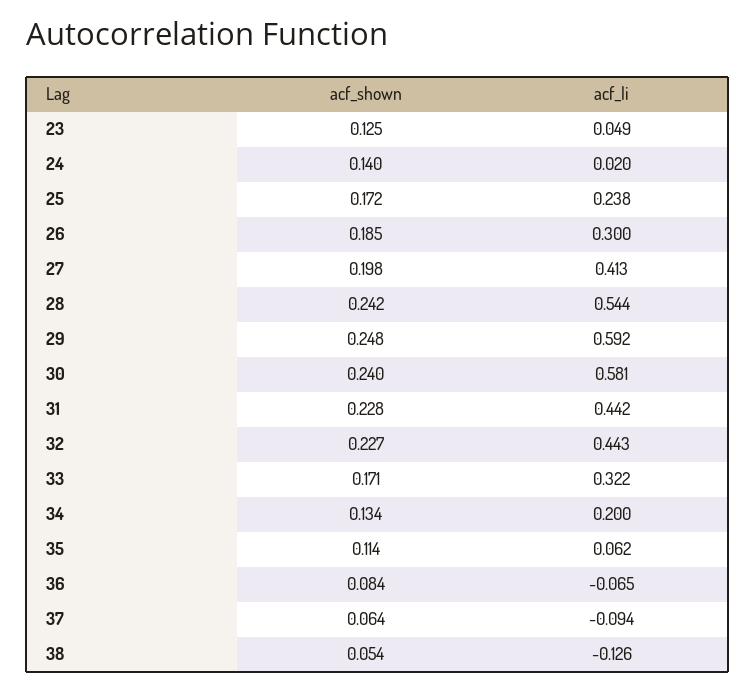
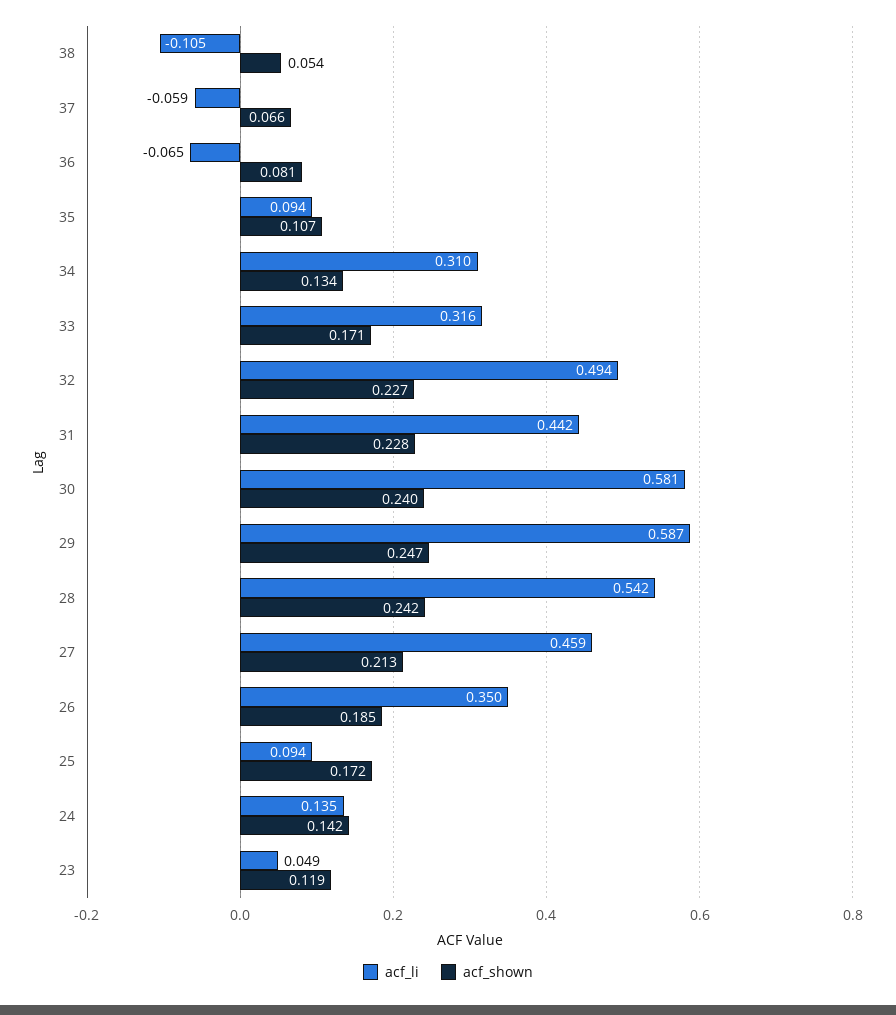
  {
    "acf_shown": {
-     "23": 0.125,
+     "23": 0.119,
-     "24": 0.14,
+     "24": 0.142,
      "25": 0.172,
      "26": 0.185,
-     "27": 0.198,
+     "27": 0.213,
      "28": 0.242,
-     "29": 0.248,
+     "29": 0.247,
      "30": 0.24,
      "31": 0.228,
      "32": 0.227,
      "33": 0.171,
      "34": 0.134,
-     "35": 0.114,
+     "35": 0.107,
-     "36": 0.084,
+     "36": 0.081,
-     "37": 0.064,
+     "37": 0.066,
      "38": 0.054
    },
    "acf_li": {
      "23": 0.049,
-     "24": 0.02,
+     "24": 0.135,
-     "25": 0.238,
+     "25": 0.094,
-     "26": 0.3,
+     "26": 0.35,
-     "27": 0.413,
+     "27": 0.459,
-     "28": 0.544,
+     "28": 0.542,
-     "29": 0.592,
+     "29": 0.587,
      "30": 0.581,
      "31": 0.442,
-     "32": 0.443,
+     "32": 0.494,
-     "33": 0.322,
+     "33": 0.316,
-     "34": 0.2,
+     "34": 0.31,
-     "35": 0.062,
+     "35": 0.094,
      "36": -0.065,
-     "37": -0.094,
+     "37": -0.059,
-     "38": -0.126
+     "38": -0.105
    }
  }

